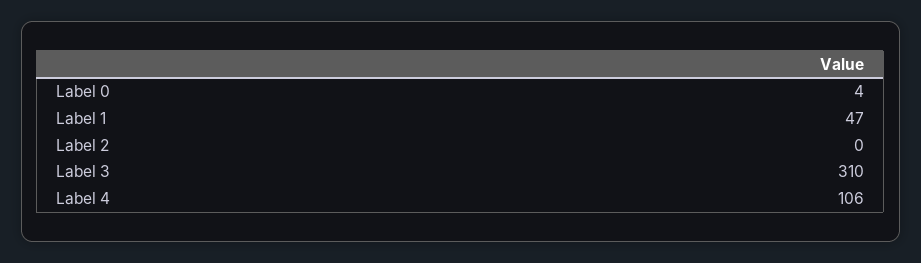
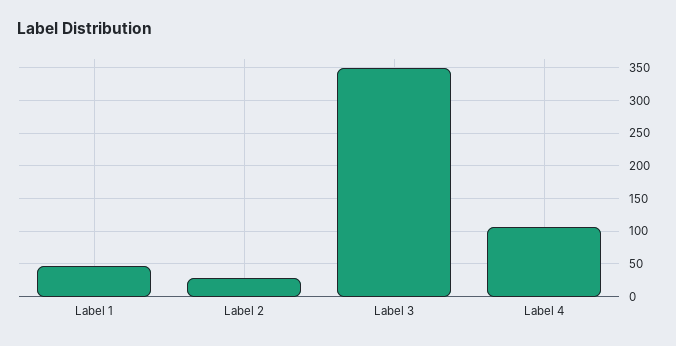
  {
-   "Label 0": 4,
    "Label 1": 47,
-   "Label 2": 0,
+   "Label 2": 30,
-   "Label 3": 310,
+   "Label 3": 350,
    "Label 4": 106
  }

